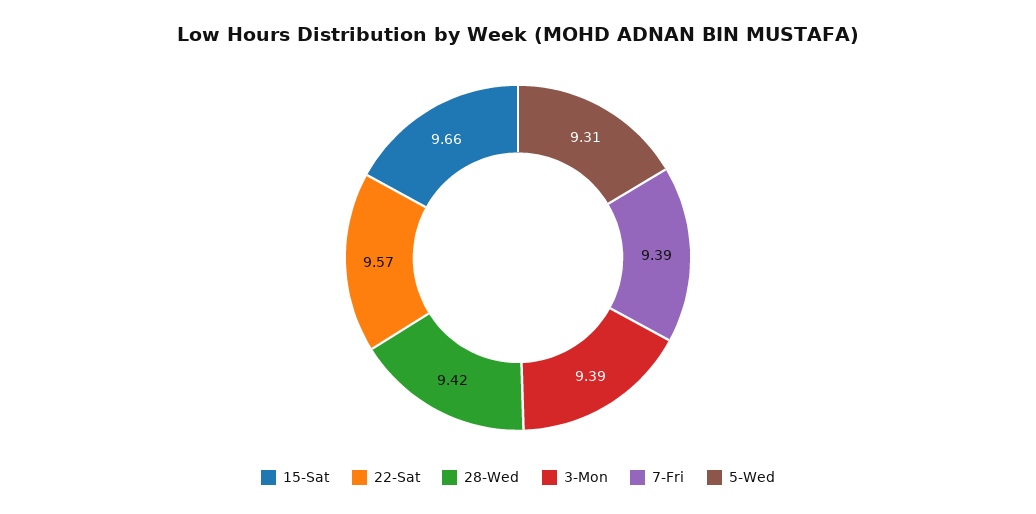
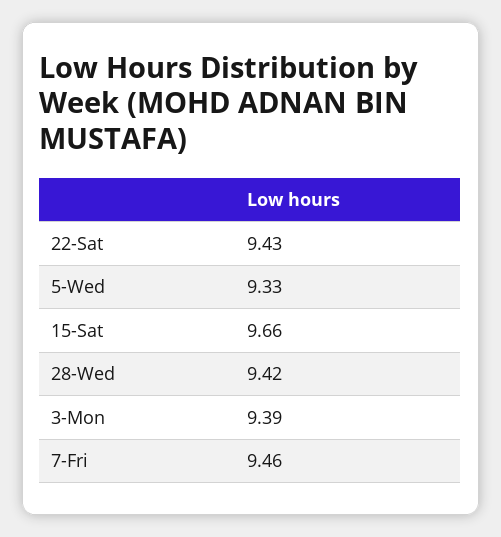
  {
    "15-Sat": 9.66,
-   "22-Sat": 9.57,
+   "22-Sat": 9.43,
    "28-Wed": 9.42,
    "3-Mon": 9.39,
-   "7-Fri": 9.39,
+   "7-Fri": 9.46,
-   "5-Wed": 9.31
+   "5-Wed": 9.33
  }

